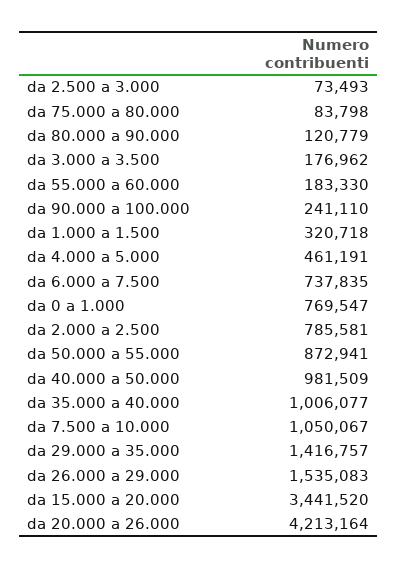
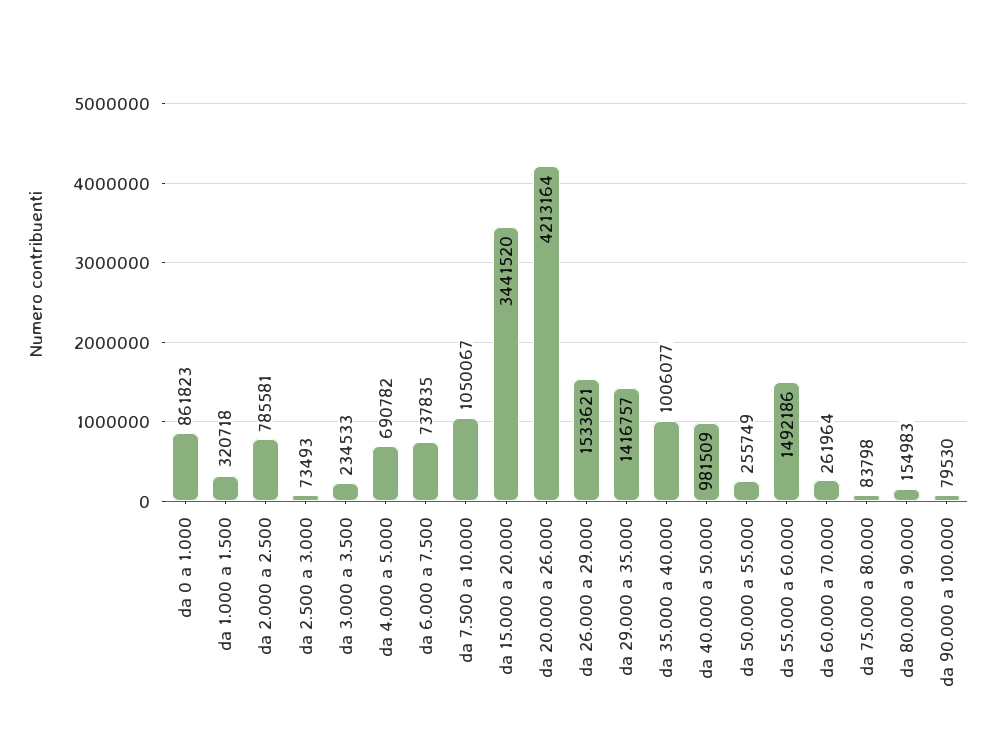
  {
    "da 2.500 a 3.000": 73493,
    "da 75.000 a 80.000": 83798,
-   "da 80.000 a 90.000": 120779,
+   "da 80.000 a 90.000": 154983,
-   "da 3.000 a 3.500": 176962,
+   "da 3.000 a 3.500": 234533,
-   "da 55.000 a 60.000": 183330,
+   "da 55.000 a 60.000": 1492186,
-   "da 90.000 a 100.000": 241110,
+   "da 90.000 a 100.000": 79530,
    "da 1.000 a 1.500": 320718,
-   "da 4.000 a 5.000": 461191,
+   "da 4.000 a 5.000": 690782,
    "da 6.000 a 7.500": 737835,
-   "da 0 a 1.000": 769547,
+   "da 0 a 1.000": 861823,
    "da 2.000 a 2.500": 785581,
-   "da 50.000 a 55.000": 872941,
+   "da 50.000 a 55.000": 255749,
    "da 40.000 a 50.000": 981509,
    "da 35.000 a 40.000": 1006077,
    "da 7.500 a 10.000": 1050067,
    "da 29.000 a 35.000": 1416757,
-   "da 26.000 a 29.000": 1535083,
+   "da 26.000 a 29.000": 1533621,
    "da 15.000 a 20.000": 3441520,
-   "da 20.000 a 26.000": 4213164
+   "da 20.000 a 26.000": 4213164,
+   "da 60.000 a 70.000": 261964
  }

